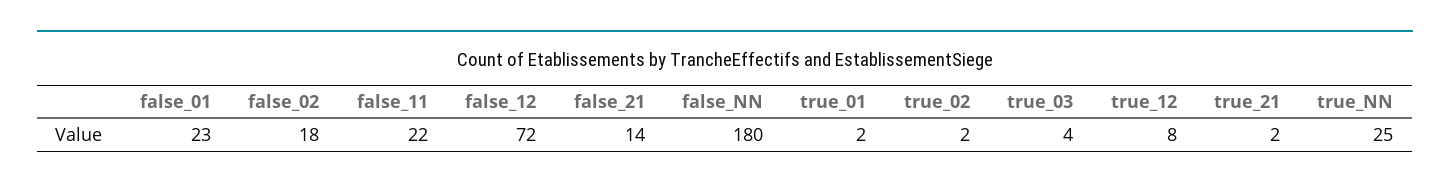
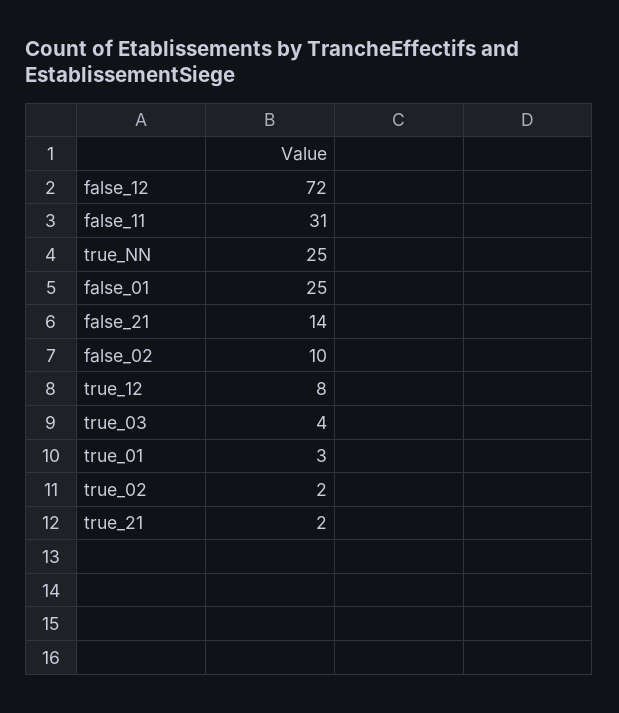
  {
-   "false_01": 23,
+   "false_01": 25,
-   "false_02": 18,
+   "false_02": 10,
-   "false_11": 22,
+   "false_11": 31,
    "false_12": 72,
    "false_21": 14,
-   "false_NN": 180,
-   "true_01": 2,
+   "true_01": 3,
    "true_02": 2,
    "true_03": 4,
    "true_12": 8,
    "true_21": 2,
    "true_NN": 25
  }

